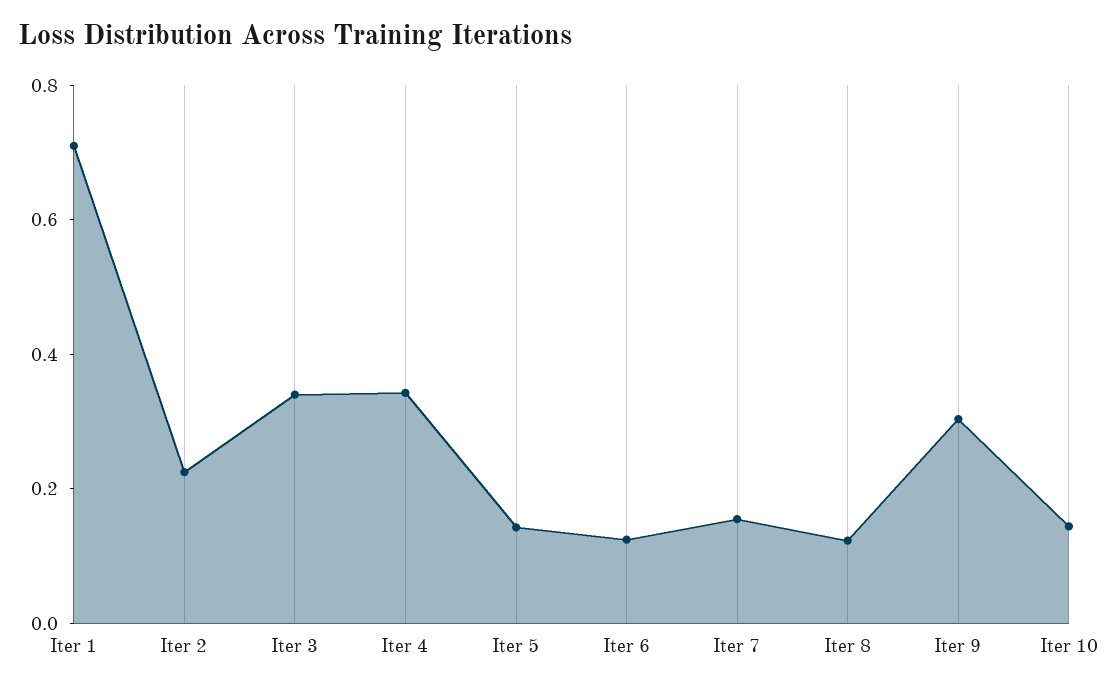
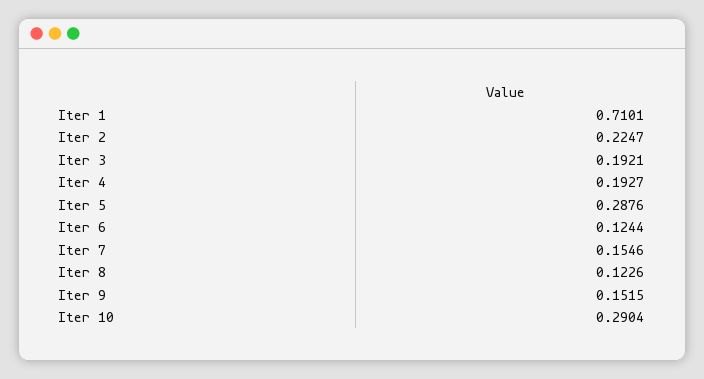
  {
    "Iter 1": 0.7101,
    "Iter 2": 0.2247,
-   "Iter 3": 0.35,
+   "Iter 3": 0.1921,
-   "Iter 4": 0.35,
+   "Iter 4": 0.1927,
-   "Iter 5": 0.15,
+   "Iter 5": 0.2876,
    "Iter 6": 0.1244,
    "Iter 7": 0.1546,
    "Iter 8": 0.1226,
-   "Iter 9": 0.3,
+   "Iter 9": 0.1515,
-   "Iter 10": 0.15
+   "Iter 10": 0.2904
  }

